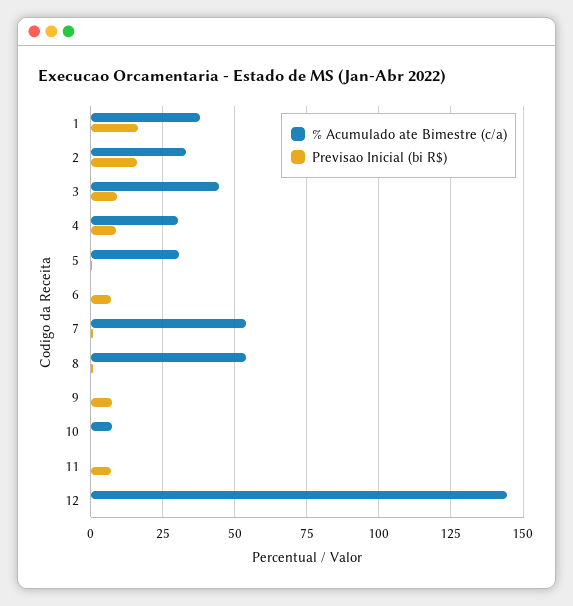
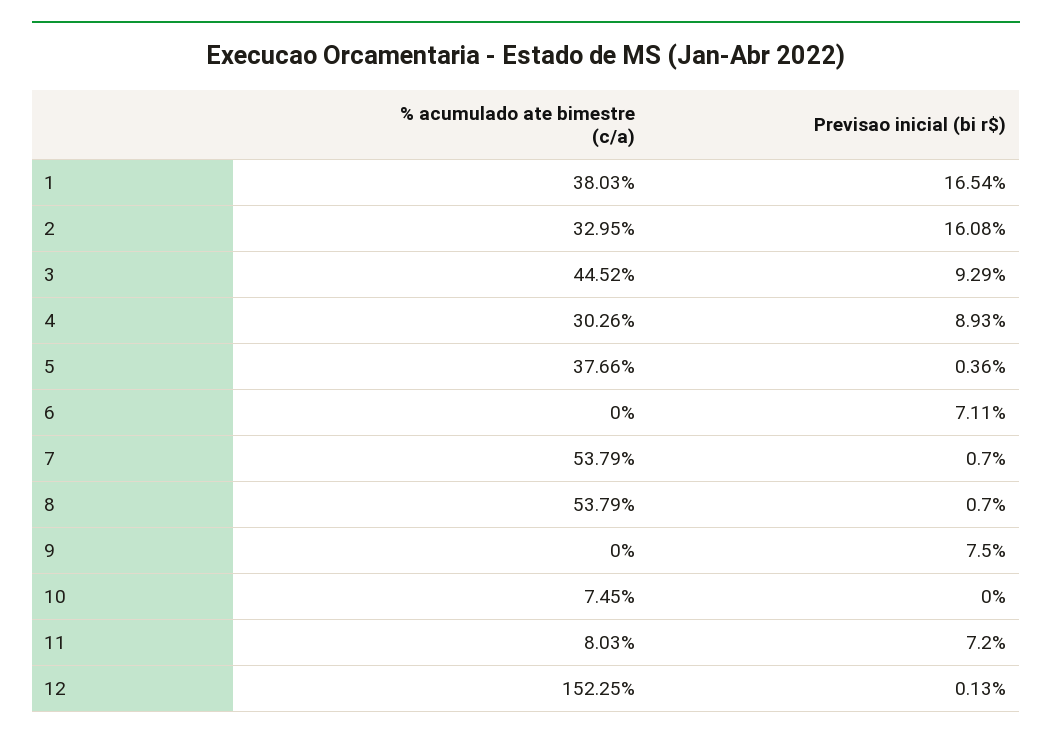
  {
    "% Acumulado ate Bimestre (c/a)": {
      "1": 38.03,
      "2": 32.95,
      "3": 44.52,
      "4": 30.26,
-     "5": 30,
+     "5": 37.66,
      "6": 0,
      "7": 53.79,
      "8": 53.79,
      "9": 0,
      "10": 7.45,
-     "11": 0,
+     "11": 8.03,
-     "12": 145
+     "12": 152.25
    },
    "Previsao Inicial (bi R$)": {
      "1": 16.54,
      "2": 16.08,
      "3": 9.29,
      "4": 8.93,
      "5": 0.36,
      "6": 7.11,
      "7": 0.7,
      "8": 0.7,
      "9": 7.5,
      "10": 0,
      "11": 7.2,
      "12": 0.13
    }
  }

